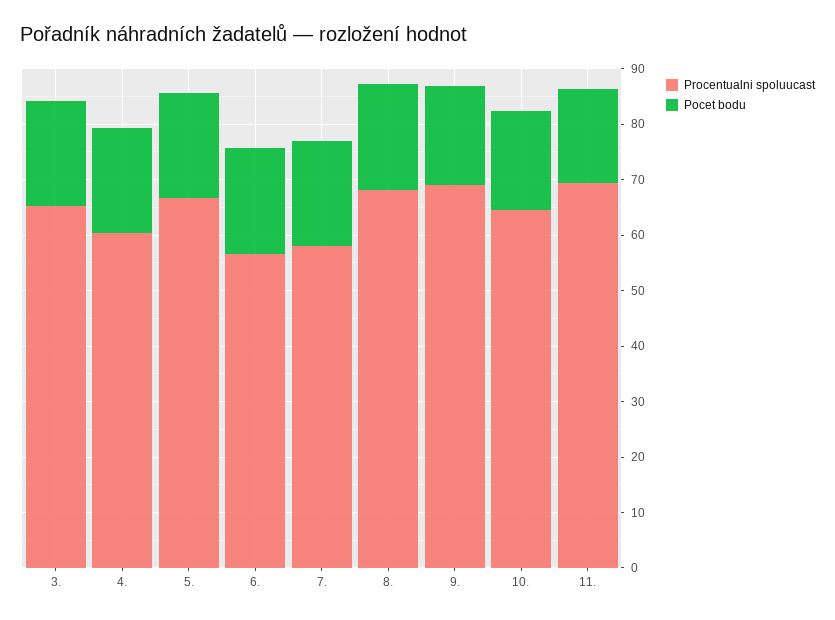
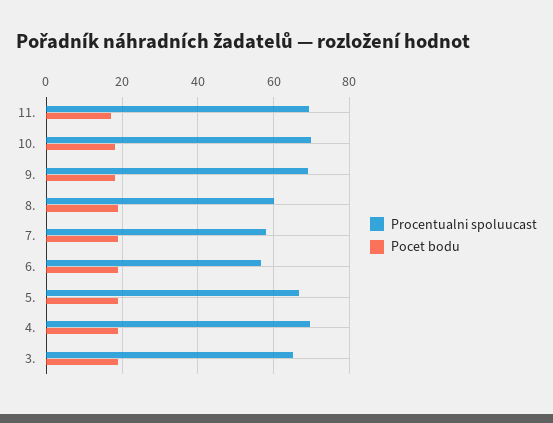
  {
    "Procentualni spoluucast": {
      "3.": 66,
-     "4.": 60,
+     "4.": 70,
      "5.": 66,
      "6.": 56,
      "7.": 58,
-     "8.": 68,
+     "8.": 60,
      "9.": 68,
-     "10.": 64,
+     "10.": 70,
      "11.": 70
    },
    "Pocet bodu": {
      "3.": 20,
      "4.": 20,
      "5.": 20,
      "6.": 20,
      "7.": 20,
      "8.": 20,
      "9.": 18,
      "10.": 18,
      "11.": 18
    }
  }

